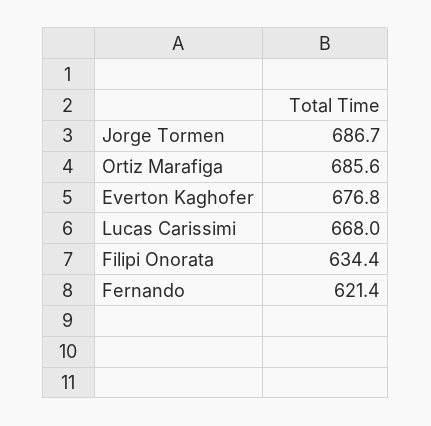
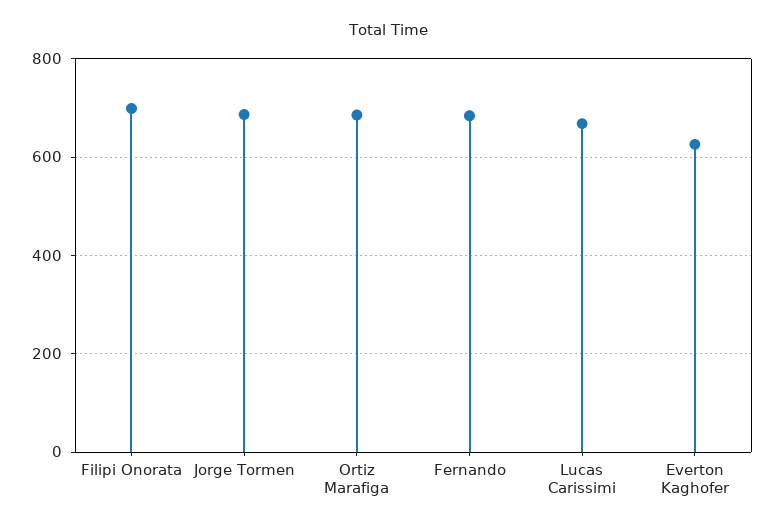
  {
    "Jorge Tormen": 686.7,
    "Ortiz Marafiga": 685.6,
-   "Everton Kaghofer": 676.8,
+   "Everton Kaghofer": 620,
    "Lucas Carissimi": 668,
-   "Filipi Onorata": 634.4,
+   "Filipi Onorata": 700,
-   "Fernando": 621.4
+   "Fernando": 680
  }

